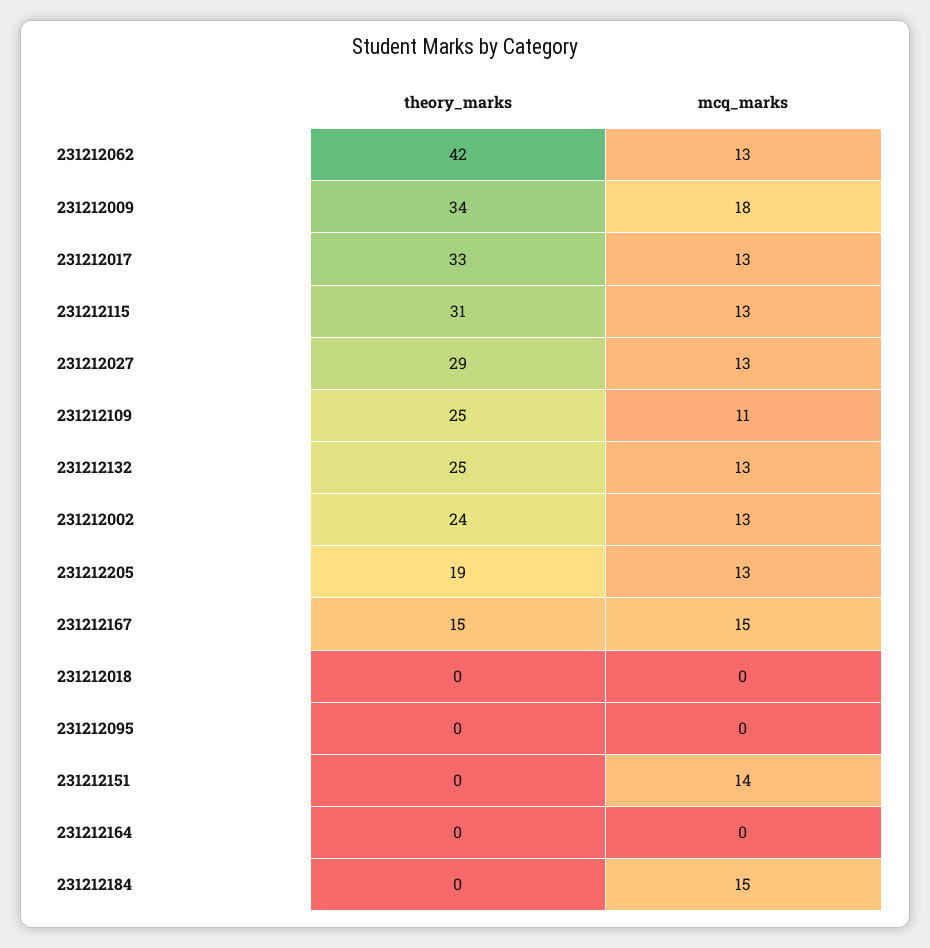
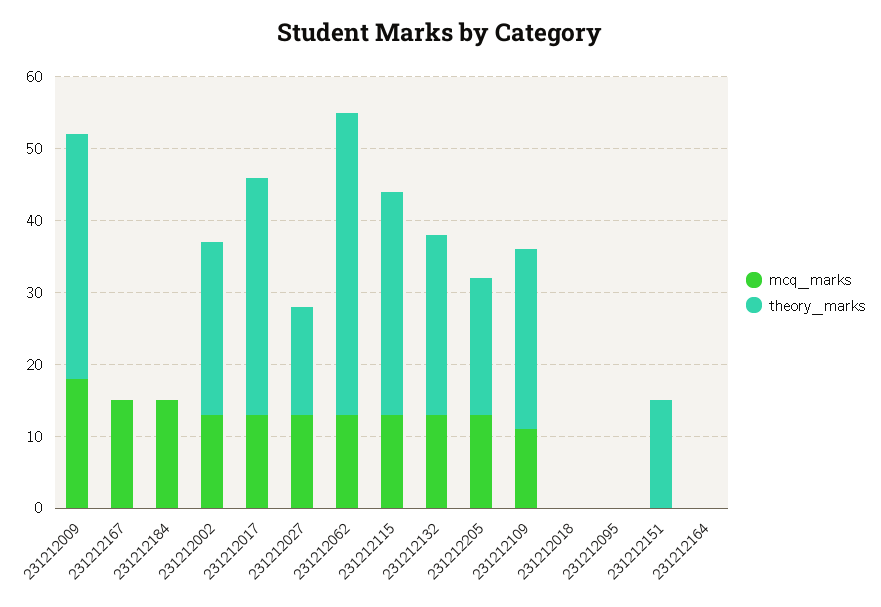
  {
    "theory_marks": {
      "231212062": 42,
      "231212009": 34,
      "231212017": 33,
      "231212115": 31,
-     "231212027": 29,
+     "231212027": 15,
      "231212109": 25,
      "231212132": 25,
      "231212002": 24,
      "231212205": 19,
-     "231212167": 15,
+     "231212167": 0,
      "231212018": 0,
      "231212095": 0,
-     "231212151": 0,
+     "231212151": 15,
      "231212164": 0,
      "231212184": 0
    },
    "mcq_marks": {
      "231212062": 13,
      "231212009": 18,
      "231212017": 13,
      "231212115": 13,
      "231212027": 13,
      "231212109": 11,
      "231212132": 13,
      "231212002": 13,
      "231212205": 13,
      "231212167": 15,
      "231212018": 0,
      "231212095": 0,
-     "231212151": 14,
+     "231212151": 0,
      "231212164": 0,
      "231212184": 15
    }
  }

